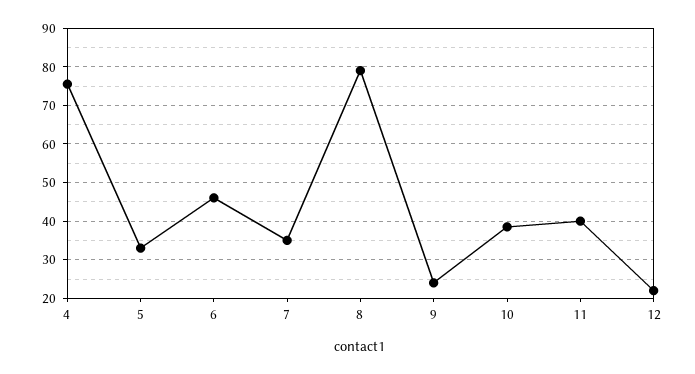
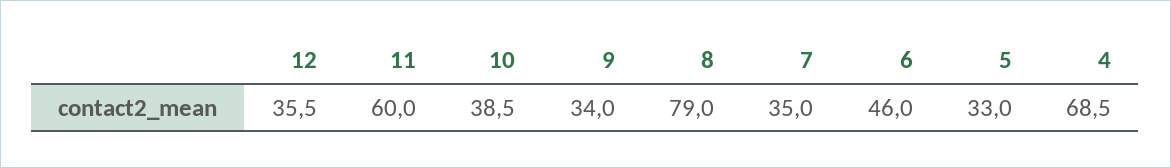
  {
-   "4": 76,
+   "4": 68.5,
    "5": 33,
    "6": 46,
    "7": 35,
    "8": 79,
-   "9": 24,
+   "9": 34,
    "10": 38.5,
-   "11": 40,
+   "11": 60,
-   "12": 22
+   "12": 35.5
  }

